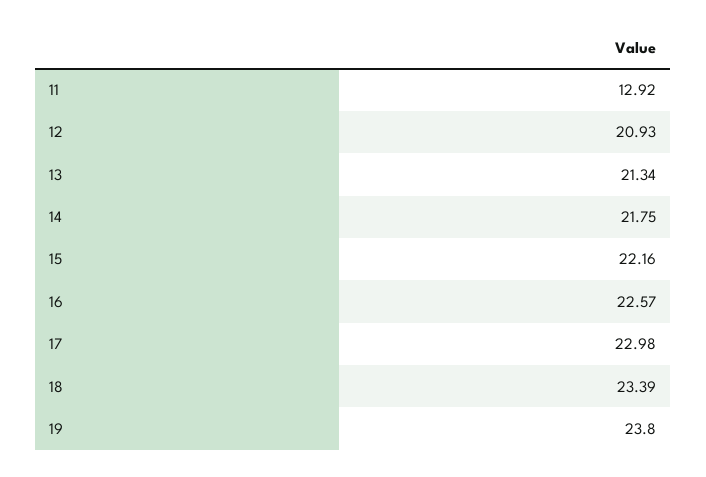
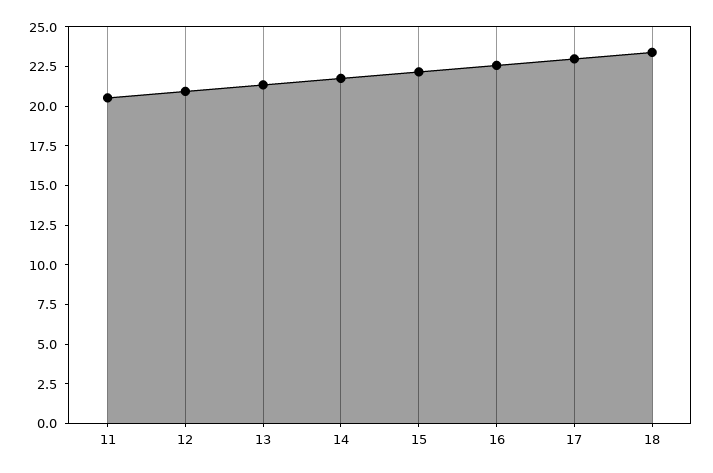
  {
-   "11": 12.92,
+   "11": 20,
    "12": 20.93,
    "13": 21.34,
    "14": 21.75,
    "15": 22.16,
    "16": 22.57,
    "17": 22.98,
-   "18": 23.39,
+   "18": 23.39
-   "19": 23.8
  }

